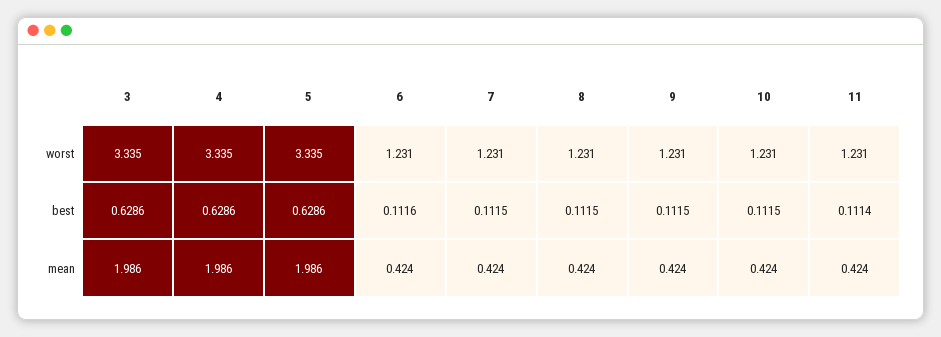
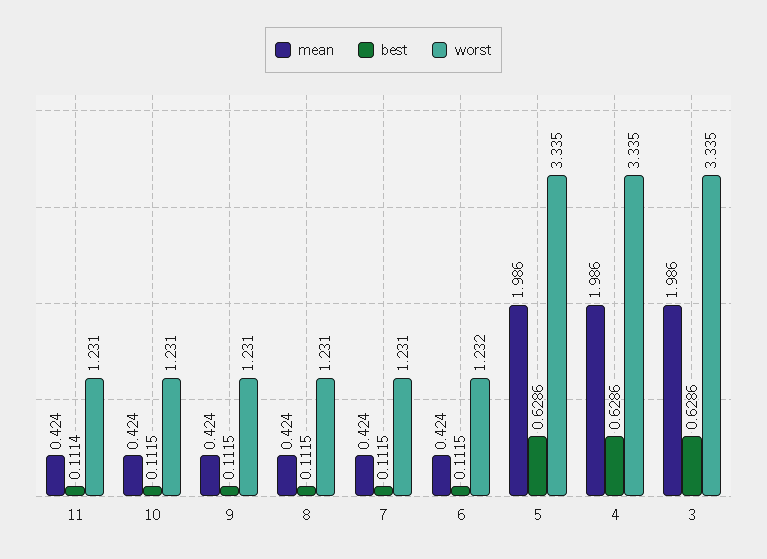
  {
    "worst": {
      "3": 3.335,
      "4": 3.335,
      "5": 3.335,
-     "6": 1.231,
+     "6": 1.232,
      "7": 1.231,
      "8": 1.231,
      "9": 1.231,
      "10": 1.231,
      "11": 1.231
    },
    "best": {
      "3": 0.6286,
      "4": 0.6286,
      "5": 0.6286,
-     "6": 0.1116,
+     "6": 0.1115,
      "7": 0.1115,
      "8": 0.1115,
      "9": 0.1115,
      "10": 0.1115,
      "11": 0.1114
    },
    "mean": {
      "3": 1.986,
      "4": 1.986,
      "5": 1.986,
      "6": 0.424,
      "7": 0.424,
      "8": 0.424,
      "9": 0.424,
      "10": 0.424,
      "11": 0.424
    }
  }

